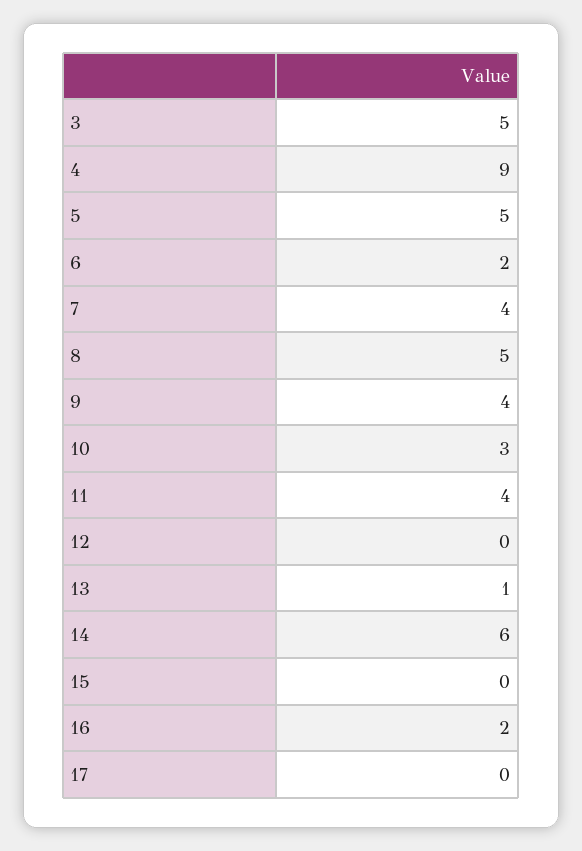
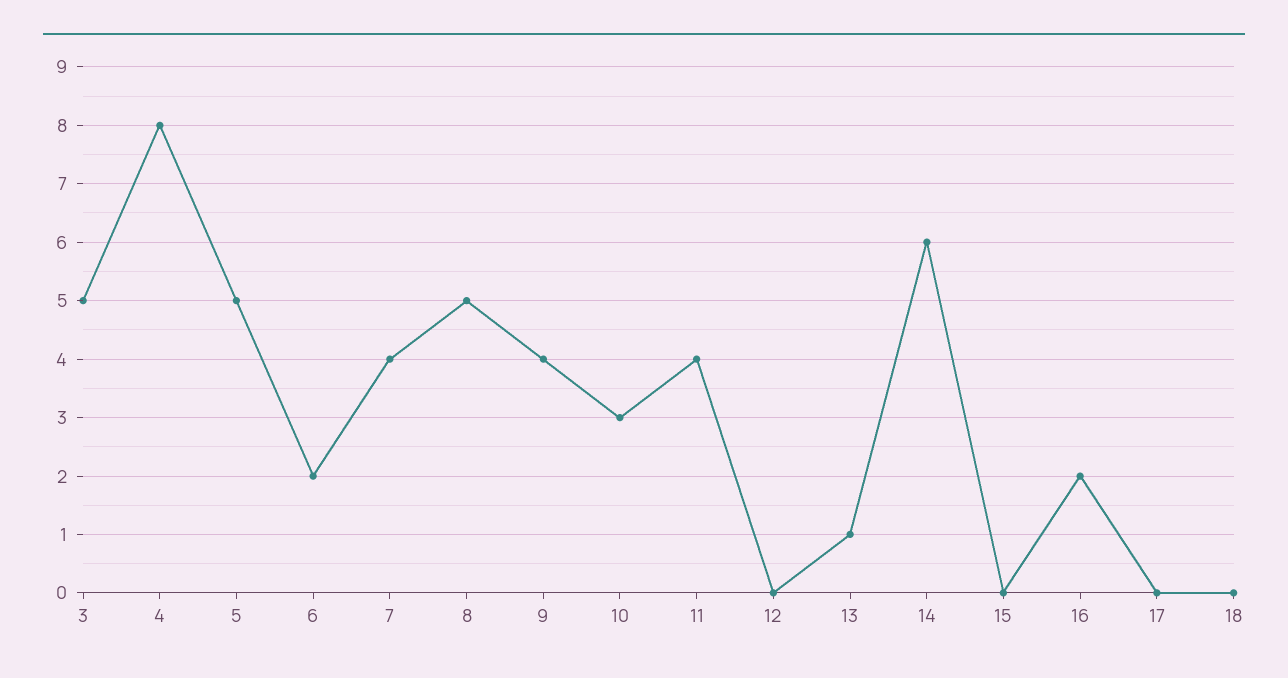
  {
    "3": 5,
-   "4": 9,
+   "4": 8,
    "5": 5,
    "6": 2,
    "7": 4,
    "8": 5,
    "9": 4,
    "10": 3,
    "11": 4,
    "12": 0,
    "13": 1,
    "14": 6,
    "15": 0,
    "16": 2,
-   "17": 0
+   "17": 0,
+   "18": 0
  }

